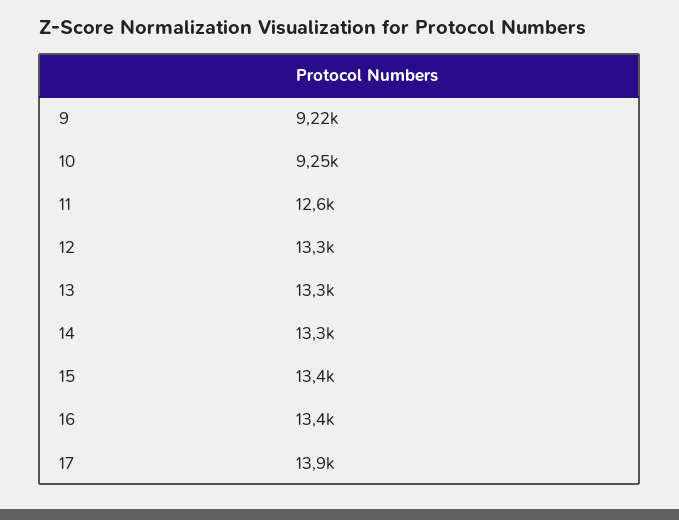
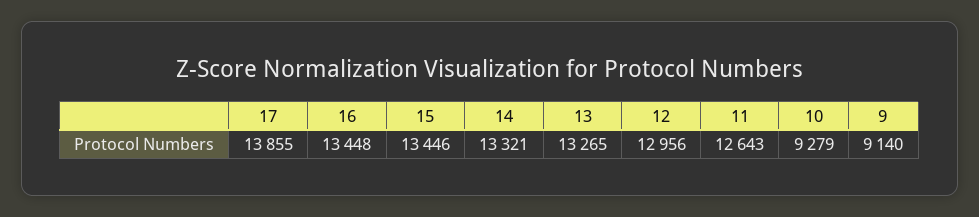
  {
-   "9": 9220,
+   "9": 9140,
-   "10": 9250,
+   "10": 9279,
    "11": 12643,
-   "12": 13300,
+   "12": 12956,
    "13": 13265,
    "14": 13321,
    "15": 13446,
    "16": 13448,
    "17": 13855
  }

